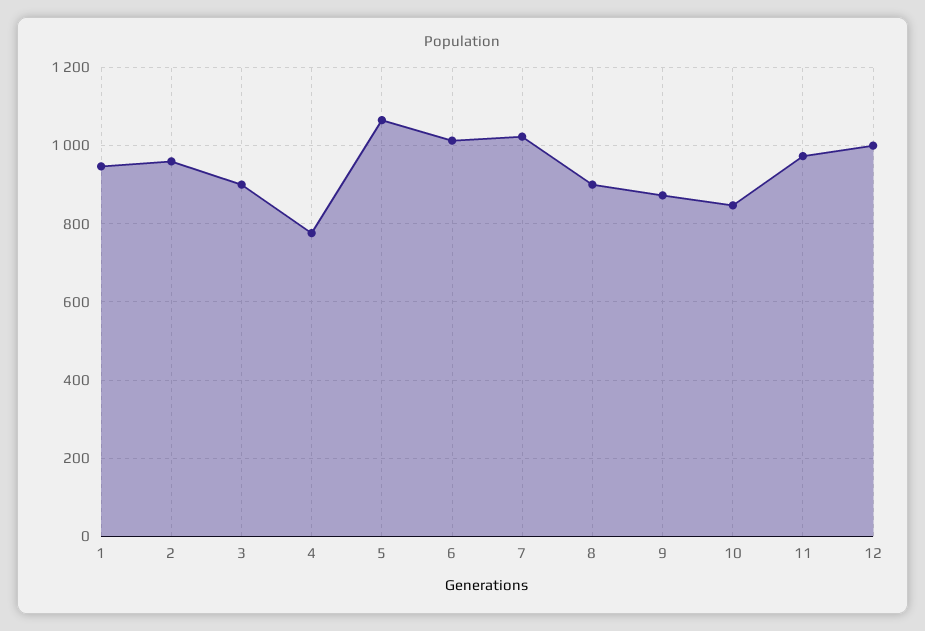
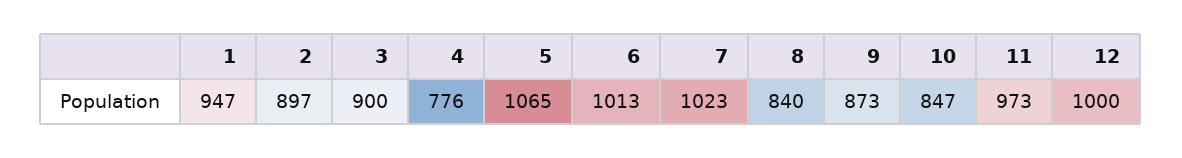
  {
    "1": 947,
-   "2": 960,
+   "2": 897,
    "3": 900,
    "4": 776,
    "5": 1065,
    "6": 1013,
    "7": 1023,
-   "8": 900,
+   "8": 840,
    "9": 873,
    "10": 847,
    "11": 973,
    "12": 1000
  }

